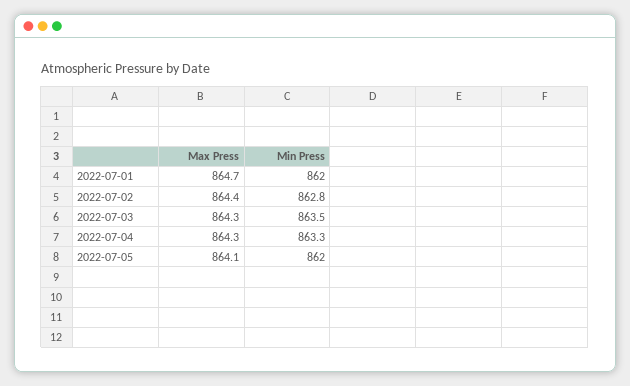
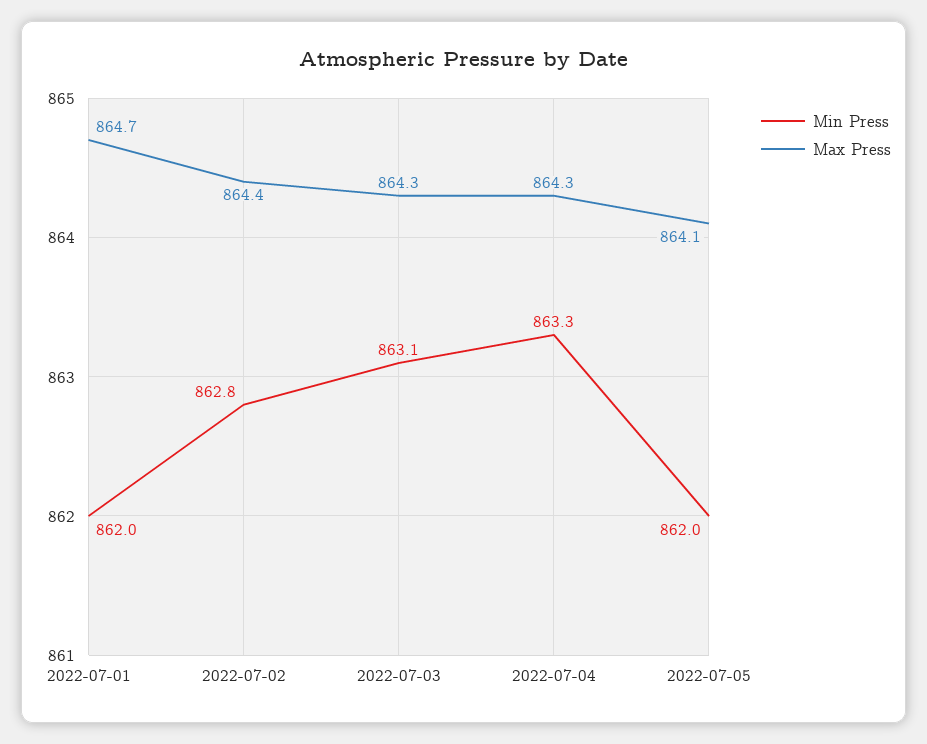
  {
    "Max Press": {
      "2022-07-01": 864.7,
      "2022-07-02": 864.4,
      "2022-07-03": 864.3,
      "2022-07-04": 864.3,
      "2022-07-05": 864.1
    },
    "Min Press": {
      "2022-07-01": 862,
      "2022-07-02": 862.8,
-     "2022-07-03": 863.5,
+     "2022-07-03": 863.1,
      "2022-07-04": 863.3,
      "2022-07-05": 862
    }
  }

